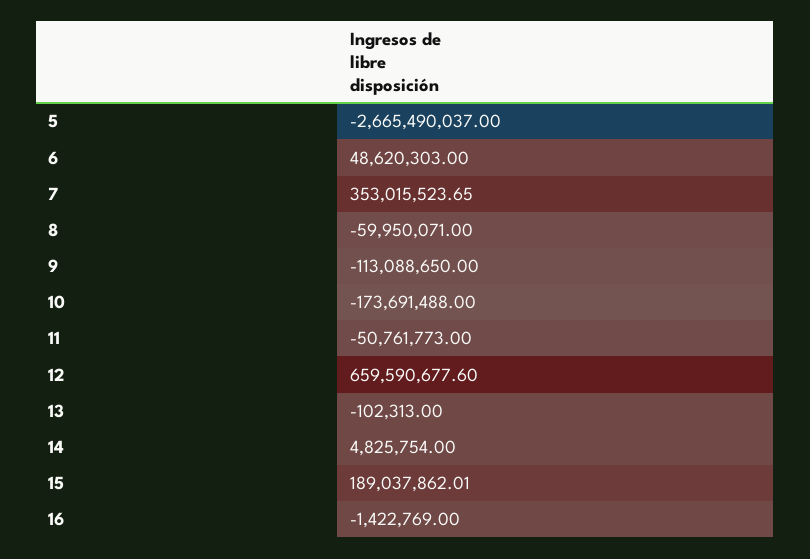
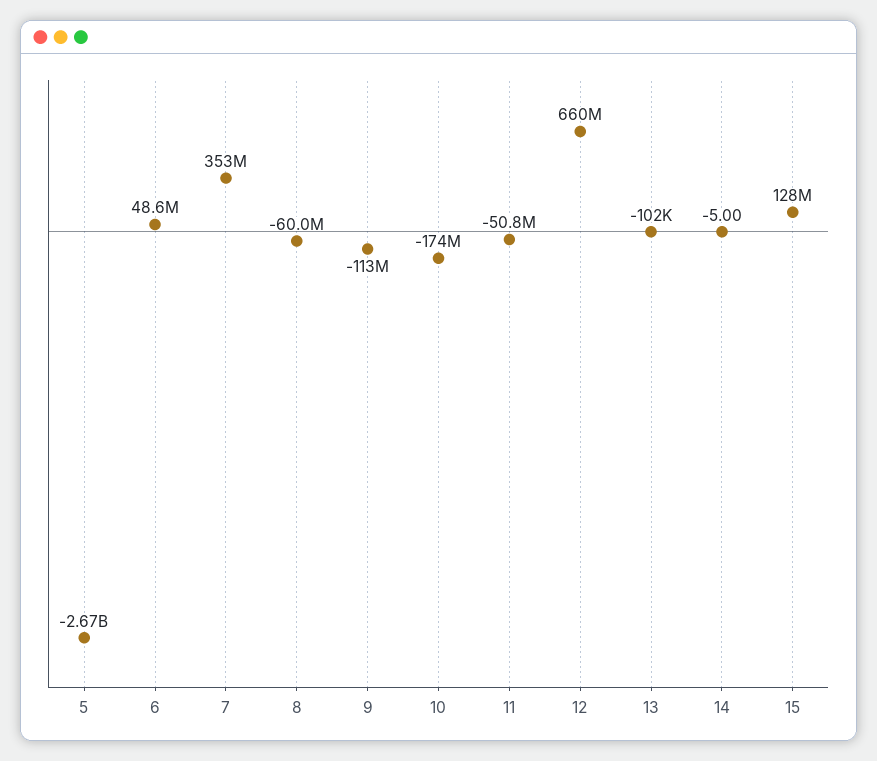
  {
    "5": -2665490037,
    "6": 48620303,
    "7": 353015523.65,
    "8": -59950071,
    "9": -113088650,
    "10": -173691488,
    "11": -50761773,
    "12": 659590677.6,
    "13": -102313,
-   "14": 4825754,
+   "14": -5,
-   "15": 189037862.01,
+   "15": 128000000
-   "16": -1422769
  }

